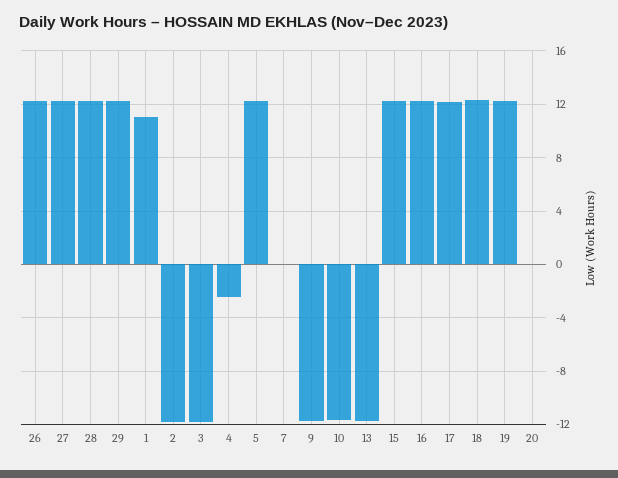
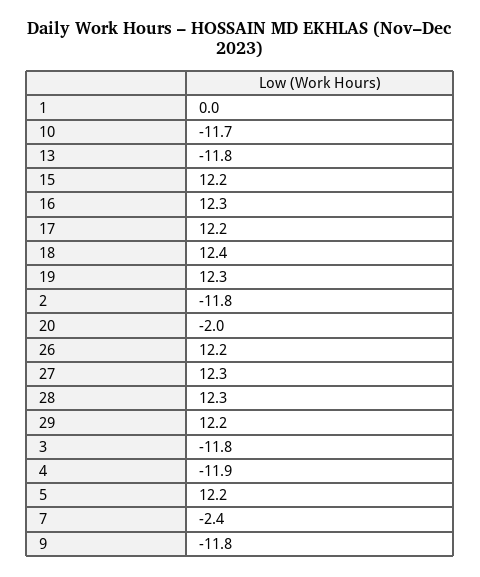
  {
    "26": 12.2,
    "27": 12.3,
    "28": 12.3,
    "29": 12.2,
-   "1": 11,
+   "1": 0,
    "2": -11.8,
    "3": -11.8,
-   "4": -2.5,
+   "4": -11.9,
    "5": 12.2,
-   "7": 0,
+   "7": -2.4,
    "9": -11.8,
    "10": -11.7,
    "13": -11.8,
    "15": 12.2,
    "16": 12.3,
    "17": 12.2,
    "18": 12.4,
    "19": 12.3,
-   "20": 0
+   "20": -2
  }

